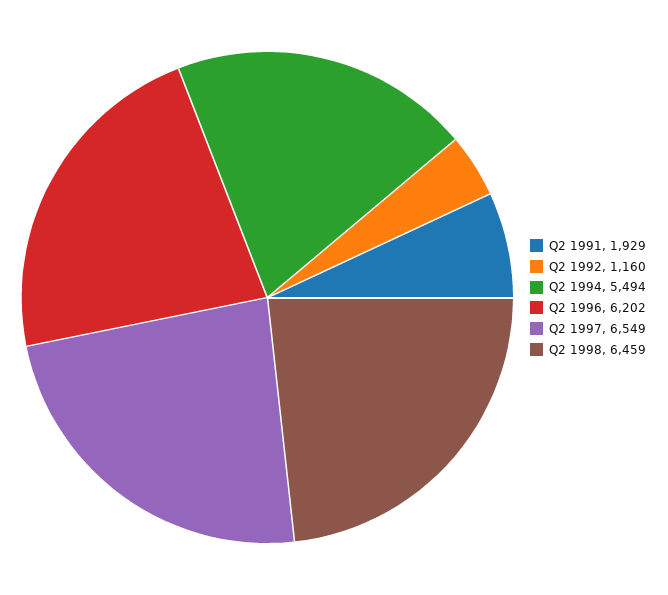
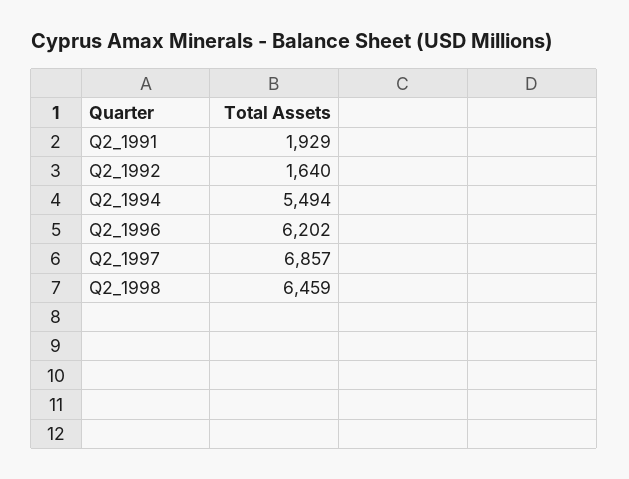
  {
    "Q2 1991": 1929,
-   "Q2 1992": 1160,
+   "Q2 1992": 1640,
    "Q2 1994": 5494,
    "Q2 1996": 6202,
-   "Q2 1997": 6549,
+   "Q2 1997": 6857,
    "Q2 1998": 6459
  }

